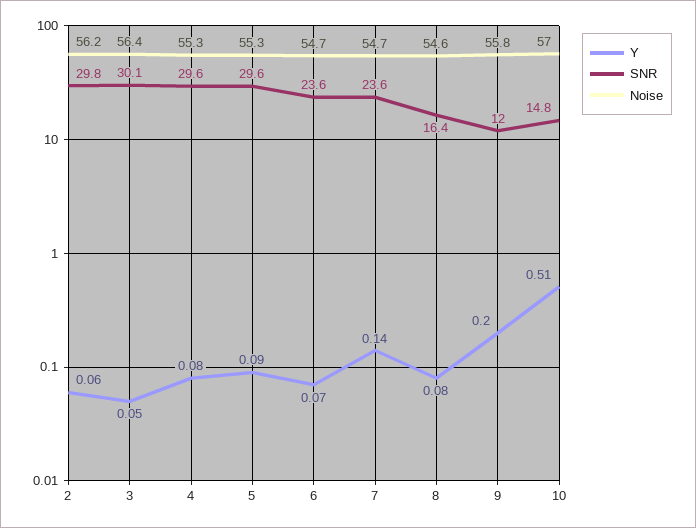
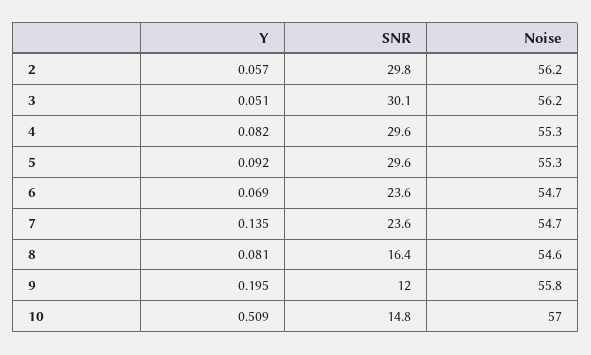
  {
    "Y": {
      "2": 0.057,
      "3": 0.051,
      "4": 0.082,
      "5": 0.092,
      "6": 0.069,
      "7": 0.135,
      "8": 0.081,
      "9": 0.195,
      "10": 0.509
    },
    "SNR": {
      "2": 29.8,
      "3": 30.1,
      "4": 29.6,
      "5": 29.6,
      "6": 23.6,
      "7": 23.6,
      "8": 16.4,
      "9": 12,
      "10": 14.8
    },
    "Noise": {
      "2": 56.2,
-     "3": 56.4,
+     "3": 56.2,
      "4": 55.3,
      "5": 55.3,
      "6": 54.7,
      "7": 54.7,
      "8": 54.6,
      "9": 55.8,
      "10": 57
    }
  }

